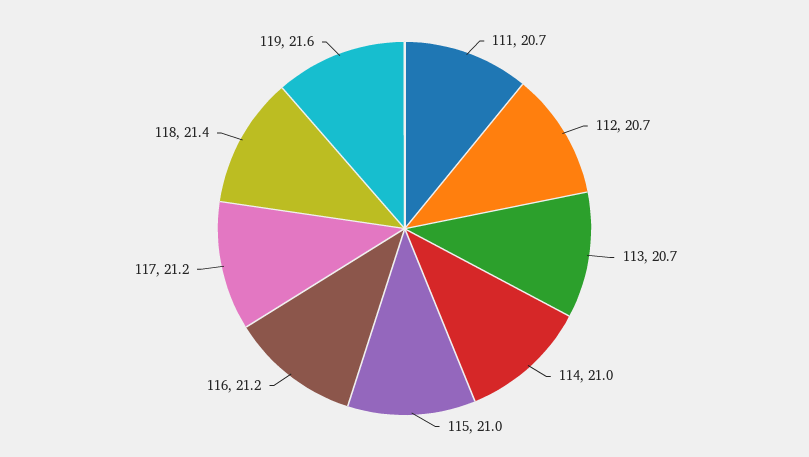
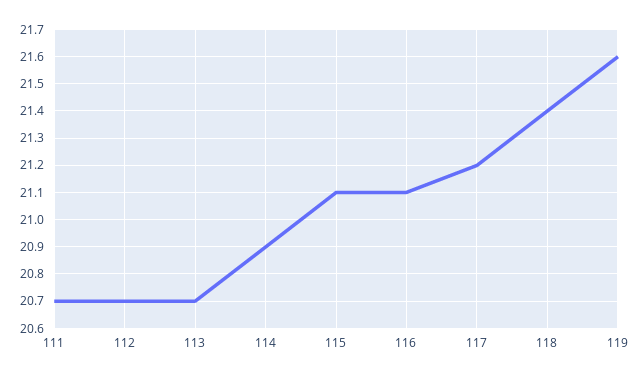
  {
    "111": 20.7,
    "112": 20.7,
    "113": 20.7,
-   "114": 21,
+   "114": 20.9,
-   "115": 21,
+   "115": 21.1,
-   "116": 21.2,
+   "116": 21.1,
    "117": 21.2,
    "118": 21.4,
    "119": 21.6
  }

